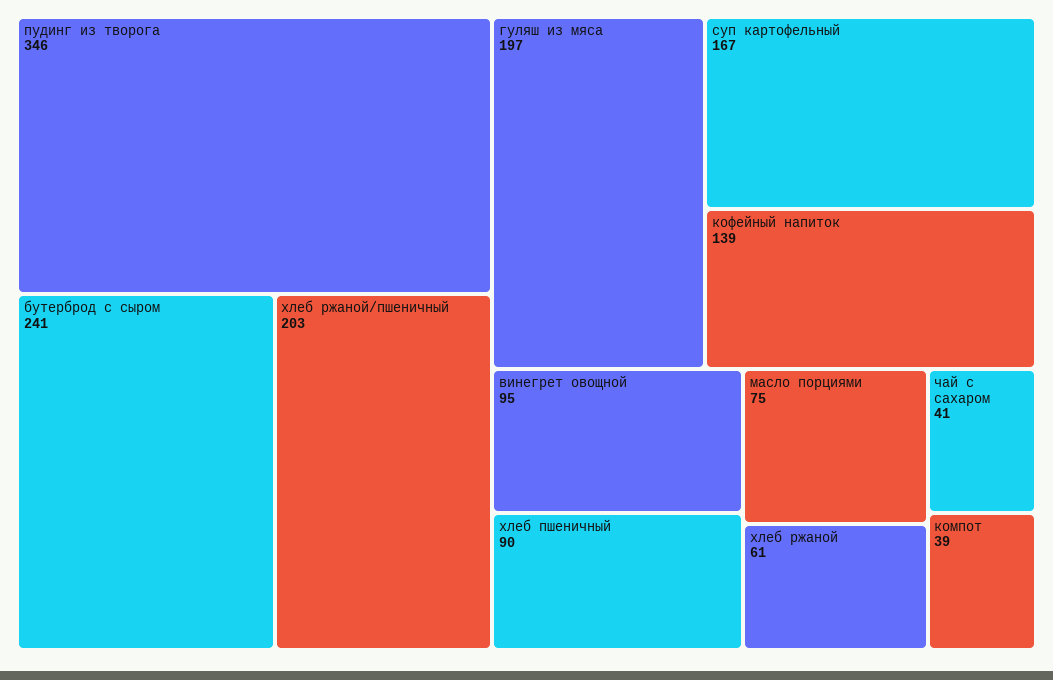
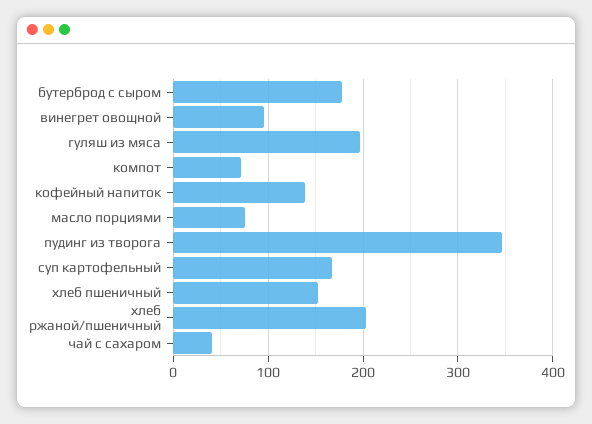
  {
    "пудинг из творога": 346,
-   "бутерброд с сыром": 241,
+   "бутерброд с сыром": 180,
    "хлеб ржаной/пшеничный": 203,
    "гуляш из мяса": 197,
    "суп картофельный": 167,
    "кофейный напиток": 139,
    "винегрет овощной": 95,
-   "хлеб пшеничный": 90,
+   "хлеб пшеничный": 150,
    "масло порциями": 75,
-   "хлеб ржаной": 61,
    "чай с сахаром": 41,
-   "компот": 39
+   "компот": 70
  }

